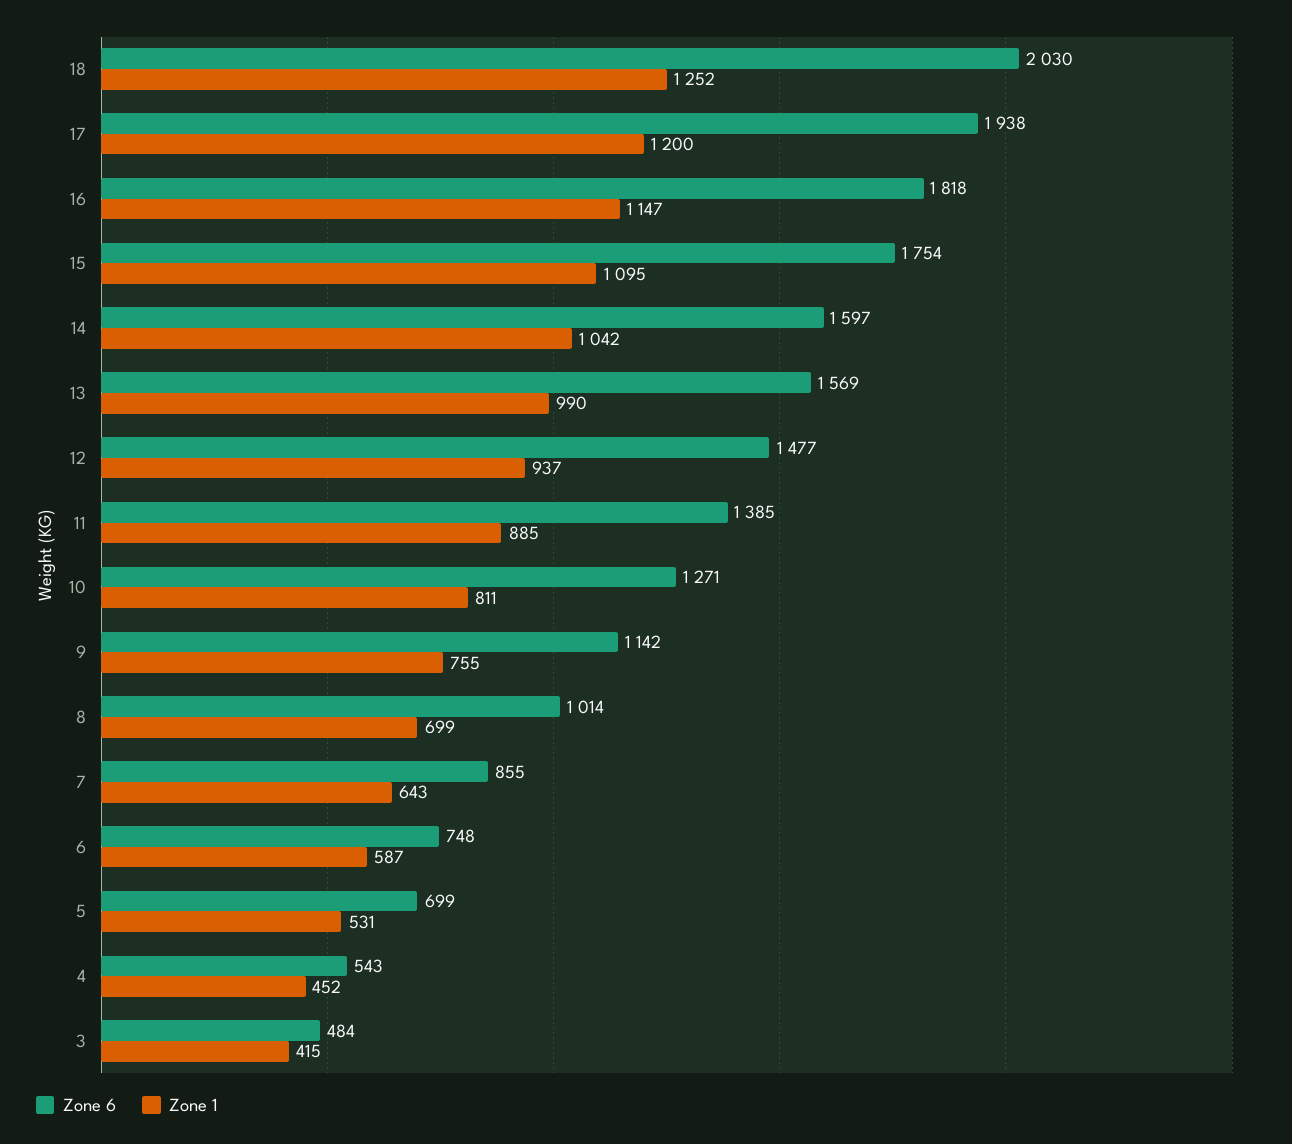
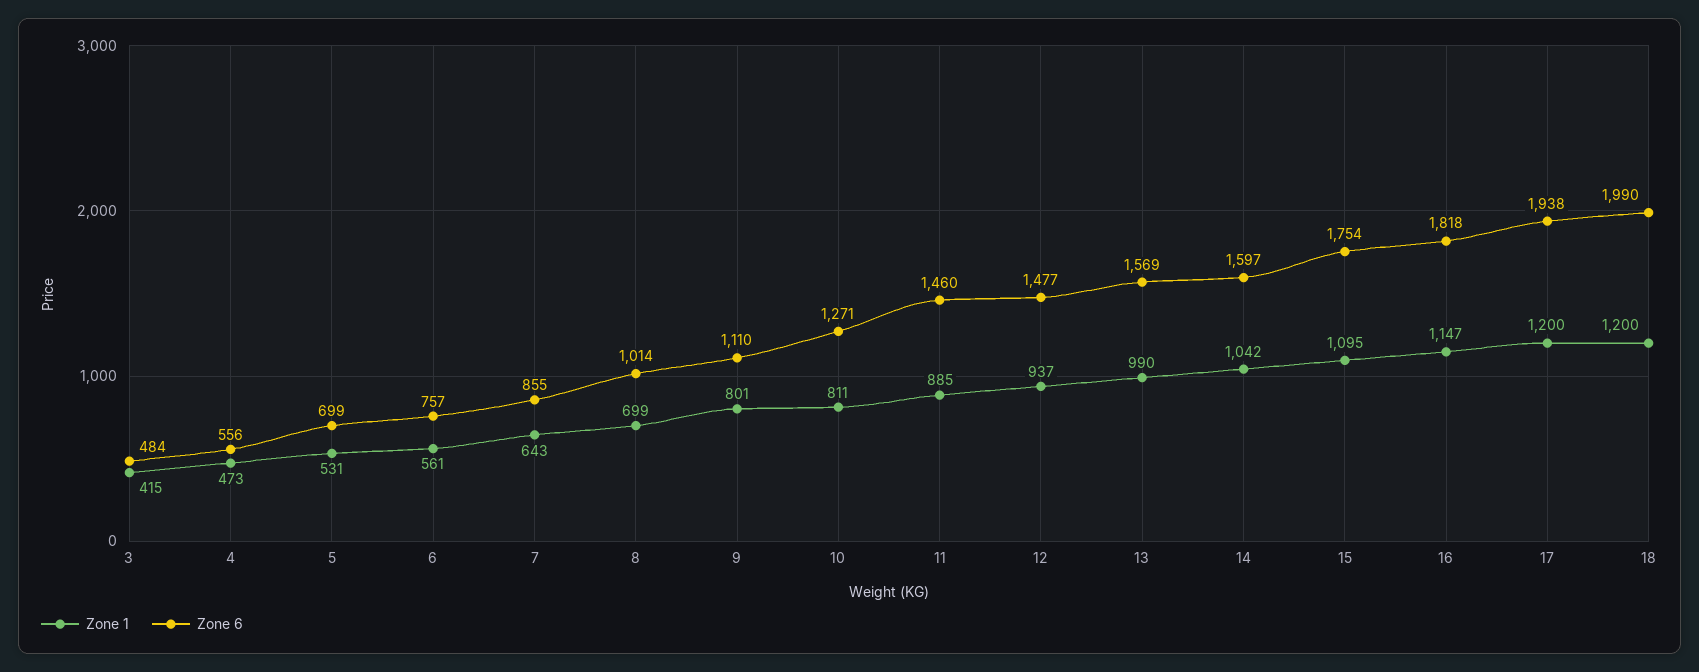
  {
    "Zone 6": {
-     "18": 2030,
+     "18": 1990,
      "17": 1938,
      "16": 1818,
      "15": 1754,
      "14": 1597,
      "13": 1569,
      "12": 1477,
-     "11": 1385,
+     "11": 1460,
      "10": 1271,
-     "9": 1142,
+     "9": 1110,
      "8": 1014,
      "7": 855,
-     "6": 748,
+     "6": 757,
      "5": 699,
-     "4": 543,
+     "4": 556,
      "3": 484
    },
    "Zone 1": {
-     "18": 1252,
+     "18": 1200,
      "17": 1200,
      "16": 1147,
      "15": 1095,
      "14": 1042,
      "13": 990,
      "12": 937,
      "11": 885,
      "10": 811,
-     "9": 755,
+     "9": 801,
      "8": 699,
      "7": 643,
-     "6": 587,
+     "6": 561,
      "5": 531,
-     "4": 452,
+     "4": 473,
      "3": 415
    }
  }

